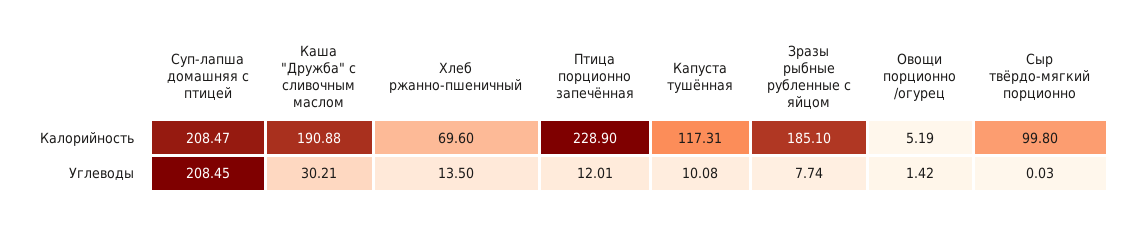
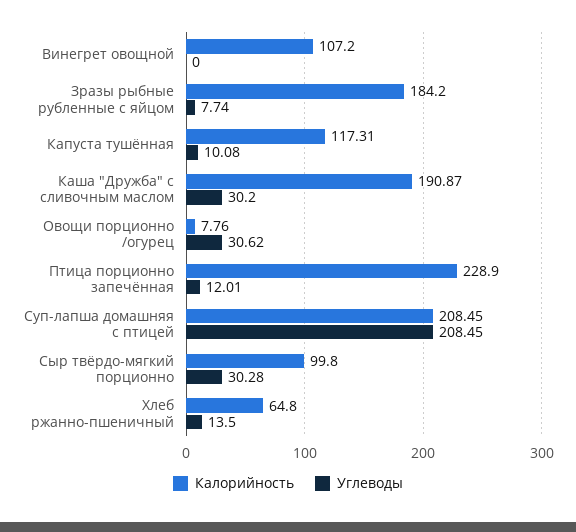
  {
    "Калорийность": {
-     "Суп-лапша домашняя с птицей": 208.47,
+     "Суп-лапша домашняя с птицей": 208.45,
-     "Каша \"Дружба\" с сливочным маслом": 190.88,
+     "Каша \"Дружба\" с сливочным маслом": 190.87,
-     "Хлеб ржанно-пшеничный": 69.6,
+     "Хлеб ржанно-пшеничный": 64.8,
      "Птица порционно запечённая": 228.9,
      "Капуста тушённая": 117.31,
-     "Зразы рыбные рубленные с яйцом": 185.1,
+     "Зразы рыбные рубленные с яйцом": 184.2,
-     "Овощи порционно /огурец": 5.19,
+     "Овощи порционно /огурец": 7.76,
-     "Сыр твёрдо-мягкий порционно": 99.8
+     "Сыр твёрдо-мягкий порционно": 99.8,
+     "Винегрет овощной": 107.2
    },
    "Углеводы": {
      "Суп-лапша домашняя с птицей": 208.45,
-     "Каша \"Дружба\" с сливочным маслом": 30.21,
+     "Каша \"Дружба\" с сливочным маслом": 30.2,
      "Хлеб ржанно-пшеничный": 13.5,
      "Птица порционно запечённая": 12.01,
      "Капуста тушённая": 10.08,
      "Зразы рыбные рубленные с яйцом": 7.74,
-     "Овощи порционно /огурец": 1.42,
+     "Овощи порционно /огурец": 30.62,
-     "Сыр твёрдо-мягкий порционно": 0.03
+     "Сыр твёрдо-мягкий порционно": 30.28,
+     "Винегрет овощной": 0
    }
  }

